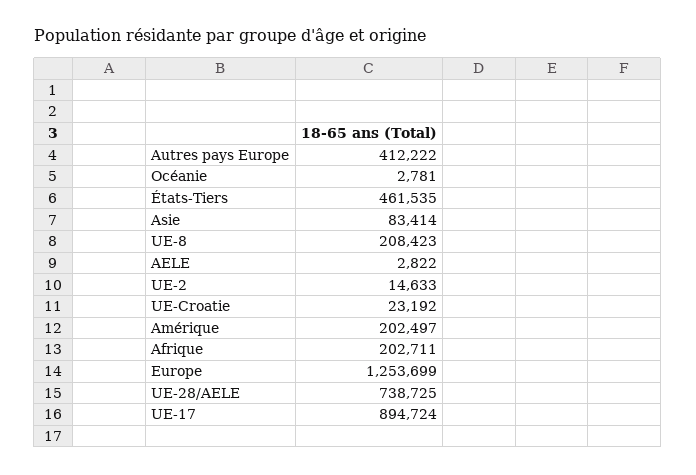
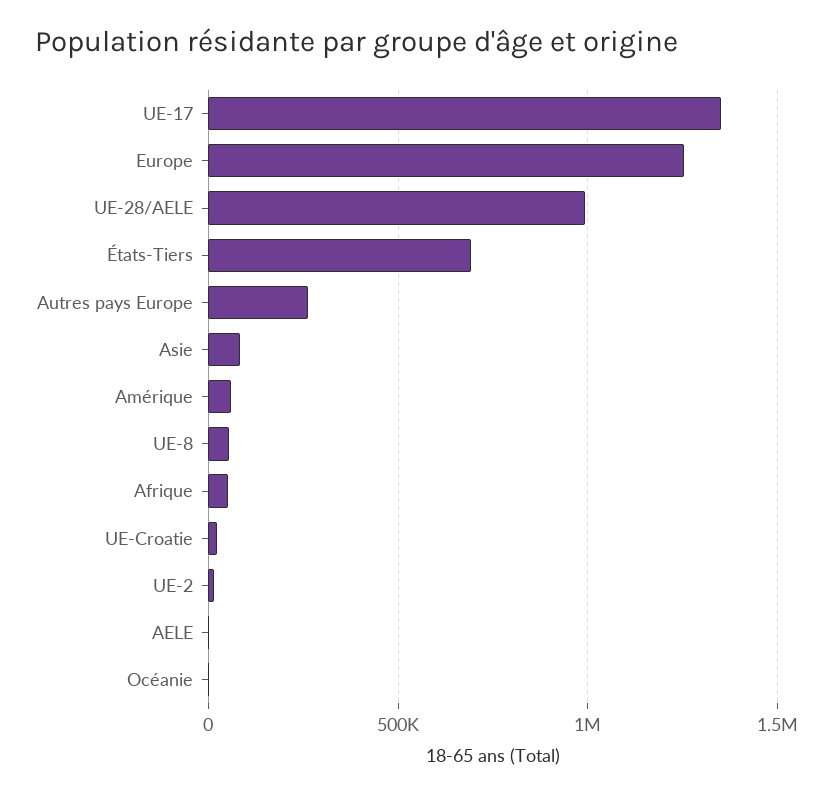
  {
-   "Autres pays Europe": 412222,
+   "Autres pays Europe": 250000,
    "Océanie": 2781,
-   "États-Tiers": 461535,
+   "États-Tiers": 700000,
    "Asie": 83414,
-   "UE-8": 208423,
+   "UE-8": 50000,
    "AELE": 2822,
    "UE-2": 14633,
    "UE-Croatie": 23192,
-   "Amérique": 202497,
+   "Amérique": 50000,
-   "Afrique": 202711,
+   "Afrique": 50000,
    "Europe": 1253699,
-   "UE-28/AELE": 738725,
+   "UE-28/AELE": 1000000,
-   "UE-17": 894724
+   "UE-17": 1350000
  }

